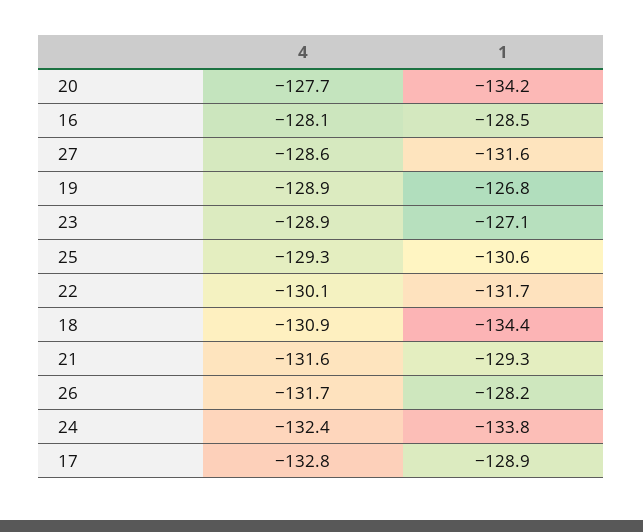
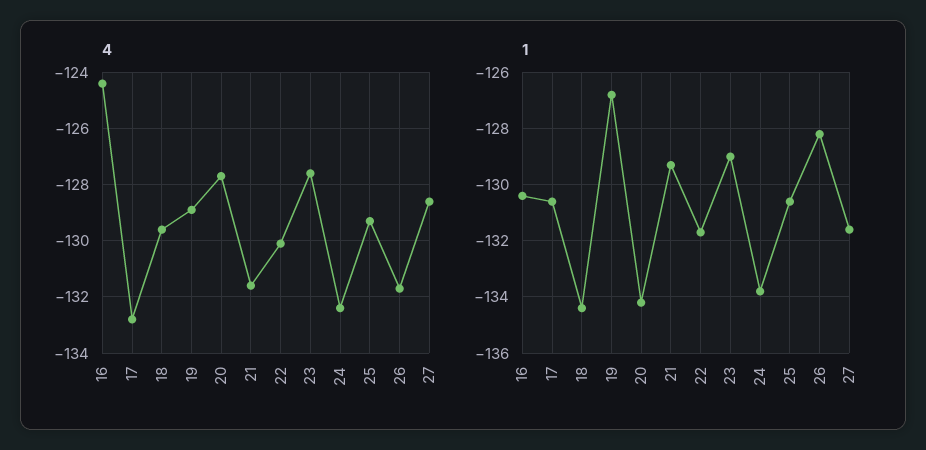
  {
    "4": {
      "20": -127.7,
-     "16": -128.1,
+     "16": -124.5,
      "27": -128.6,
      "19": -128.9,
-     "23": -128.9,
+     "23": -127.5,
      "25": -129.3,
      "22": -130.1,
-     "18": -130.9,
+     "18": -129.5,
      "21": -131.6,
      "26": -131.7,
      "24": -132.4,
      "17": -132.8
    },
    "1": {
      "20": -134.2,
-     "16": -128.5,
+     "16": -130.5,
      "27": -131.6,
      "19": -126.8,
-     "23": -127.1,
+     "23": -129,
      "25": -130.6,
      "22": -131.7,
      "18": -134.4,
      "21": -129.3,
      "26": -128.2,
      "24": -133.8,
-     "17": -128.9
+     "17": -130.5
    }
  }

